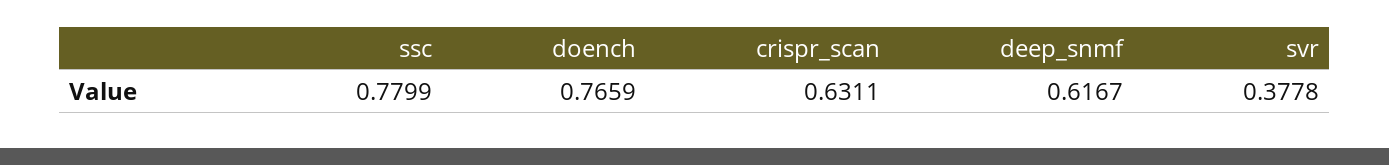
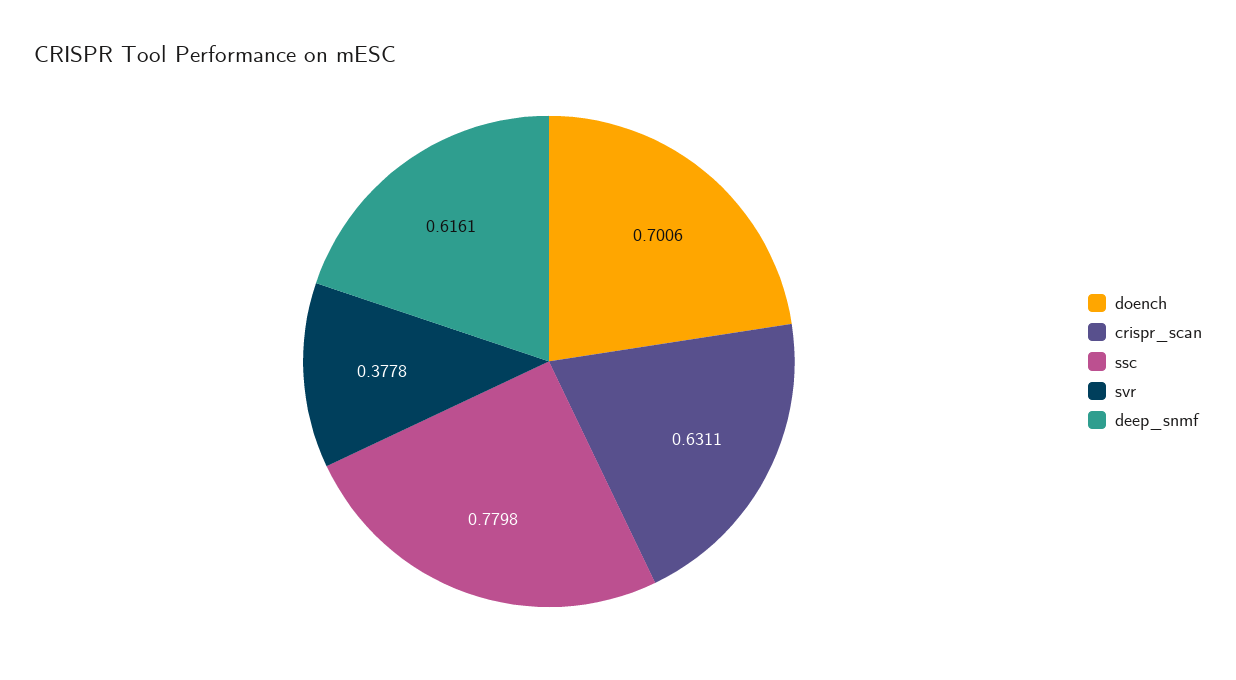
  {
-   "ssc": 0.7799,
+   "ssc": 0.7798,
-   "doench": 0.7659,
+   "doench": 0.7006,
    "crispr_scan": 0.6311,
-   "deep_snmf": 0.6167,
+   "deep_snmf": 0.6161,
    "svr": 0.3778
  }

